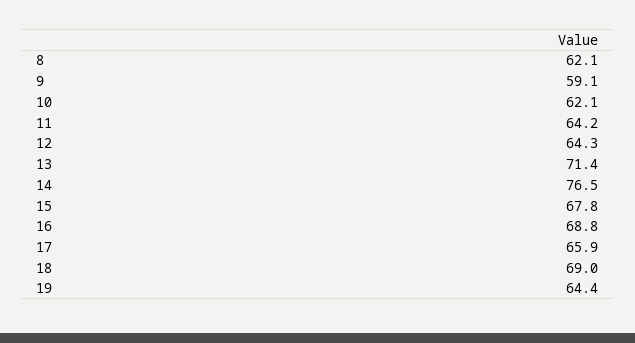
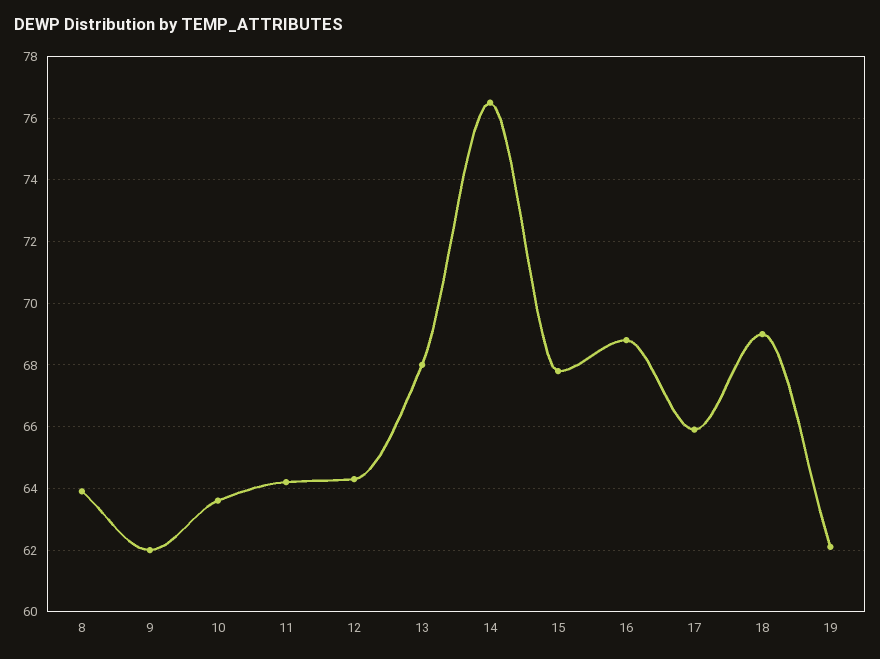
  {
-   "8": 62.1,
+   "8": 64,
-   "9": 59.1,
+   "9": 62,
-   "10": 62.1,
+   "10": 63.5,
    "11": 64.2,
    "12": 64.3,
-   "13": 71.4,
+   "13": 68,
    "14": 76.5,
    "15": 67.8,
    "16": 68.8,
    "17": 65.9,
    "18": 69,
-   "19": 64.4
+   "19": 62
  }

